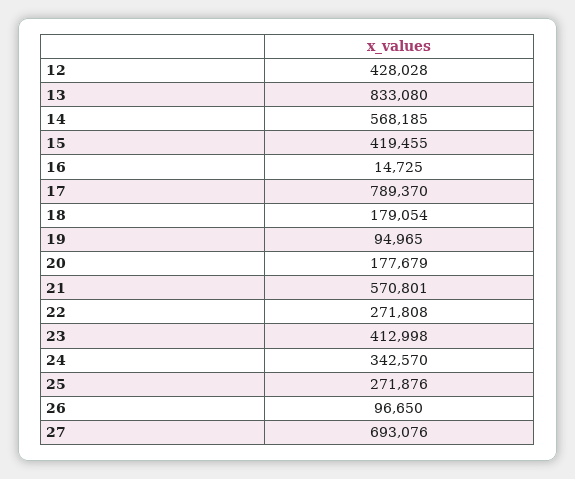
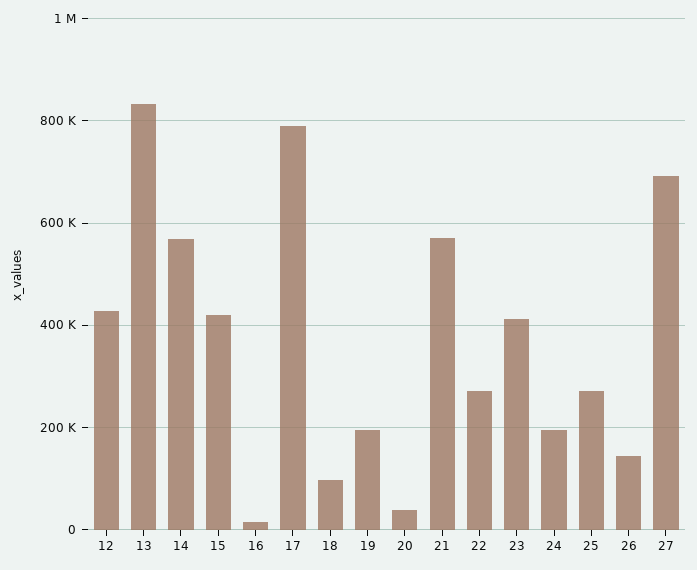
  {
    "12": 428028,
    "13": 833080,
    "14": 568185,
    "15": 419455,
    "16": 14725,
    "17": 789370,
-   "18": 179054,
+   "18": 100000,
-   "19": 94965,
+   "19": 200000,
-   "20": 177679,
+   "20": 40000,
    "21": 570801,
    "22": 271808,
    "23": 412998,
-   "24": 342570,
+   "24": 200000,
    "25": 271876,
-   "26": 96650,
+   "26": 140000,
    "27": 693076
  }

